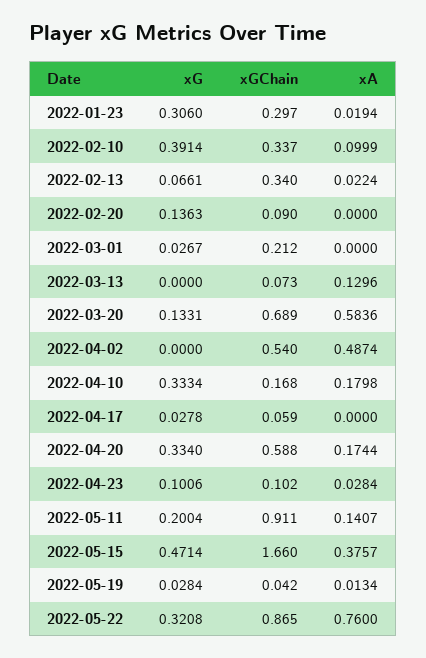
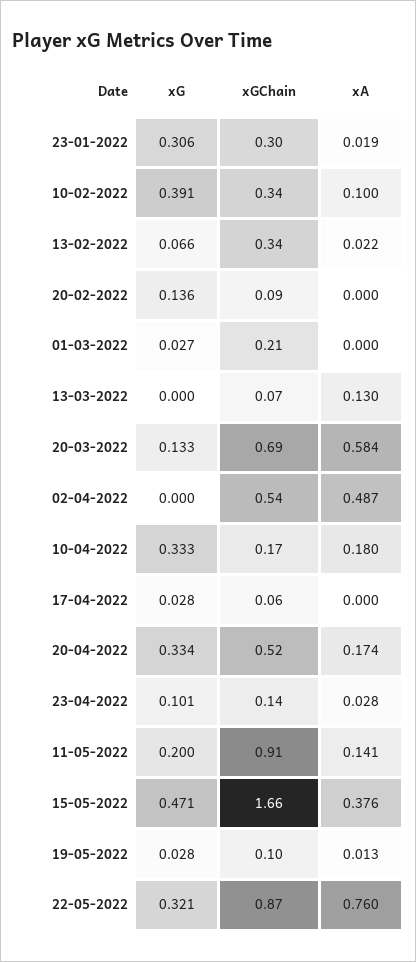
  {
    "xG": {
      "2022-01-23": 0.306,
      "2022-02-10": 0.3914,
      "2022-02-13": 0.0661,
      "2022-02-20": 0.1363,
      "2022-03-01": 0.0267,
      "2022-03-13": 0,
      "2022-03-20": 0.1331,
      "2022-04-02": 0,
      "2022-04-10": 0.3334,
      "2022-04-17": 0.0278,
      "2022-04-20": 0.334,
      "2022-04-23": 0.1006,
      "2022-05-11": 0.2004,
      "2022-05-15": 0.4714,
      "2022-05-19": 0.0284,
      "2022-05-22": 0.3208
    },
    "xGChain": {
      "2022-01-23": 0.297,
      "2022-02-10": 0.337,
      "2022-02-13": 0.34,
      "2022-02-20": 0.09,
      "2022-03-01": 0.212,
      "2022-03-13": 0.073,
      "2022-03-20": 0.689,
      "2022-04-02": 0.54,
      "2022-04-10": 0.168,
      "2022-04-17": 0.059,
-     "2022-04-20": 0.588,
+     "2022-04-20": 0.52,
-     "2022-04-23": 0.102,
+     "2022-04-23": 0.14,
      "2022-05-11": 0.911,
      "2022-05-15": 1.66,
-     "2022-05-19": 0.042,
+     "2022-05-19": 0.1,
      "2022-05-22": 0.865
    },
    "xA": {
      "2022-01-23": 0.0194,
      "2022-02-10": 0.0999,
      "2022-02-13": 0.0224,
      "2022-02-20": 0,
      "2022-03-01": 0,
      "2022-03-13": 0.1296,
      "2022-03-20": 0.5836,
      "2022-04-02": 0.4874,
      "2022-04-10": 0.1798,
      "2022-04-17": 0,
      "2022-04-20": 0.1744,
      "2022-04-23": 0.0284,
      "2022-05-11": 0.1407,
      "2022-05-15": 0.3757,
      "2022-05-19": 0.0134,
      "2022-05-22": 0.76
    }
  }

